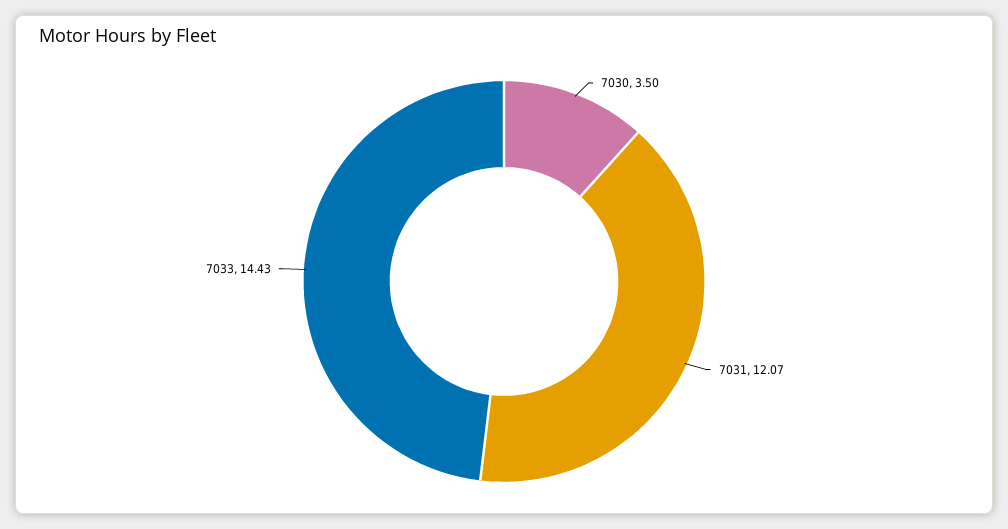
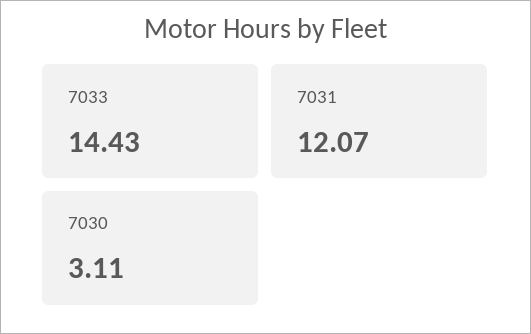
  {
-   "7030": 3.5,
+   "7030": 3.11,
    "7031": 12.07,
    "7033": 14.43
  }

